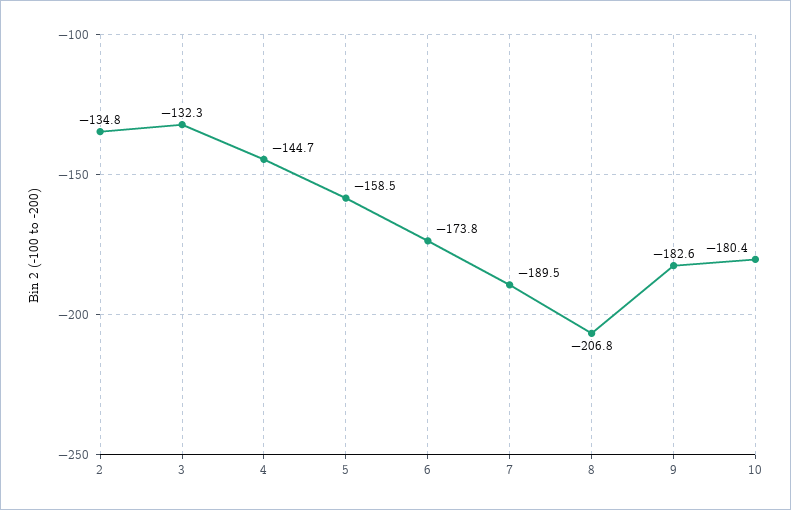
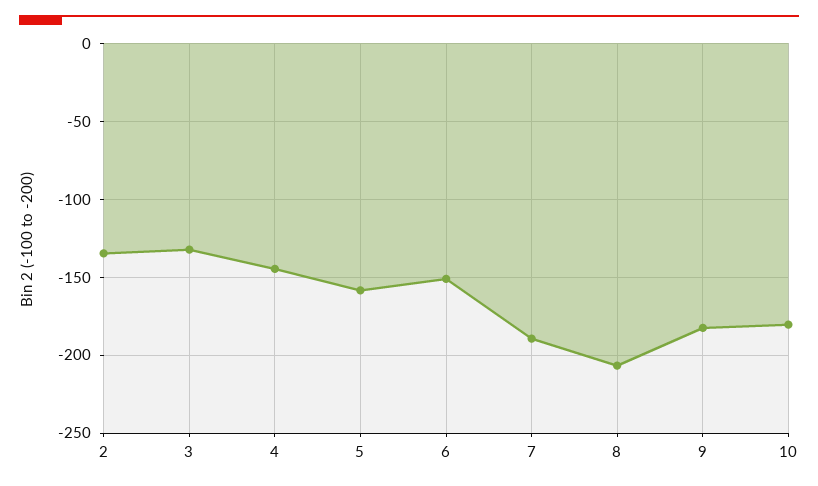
  {
    "2": -134.8,
    "3": -132.3,
    "4": -144.7,
    "5": -158.5,
-   "6": -173.8,
+   "6": -150,
    "7": -189.5,
    "8": -206.8,
    "9": -182.6,
    "10": -180.4
  }

